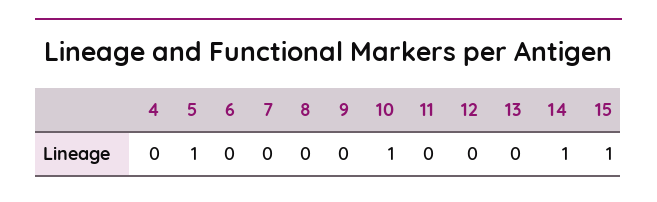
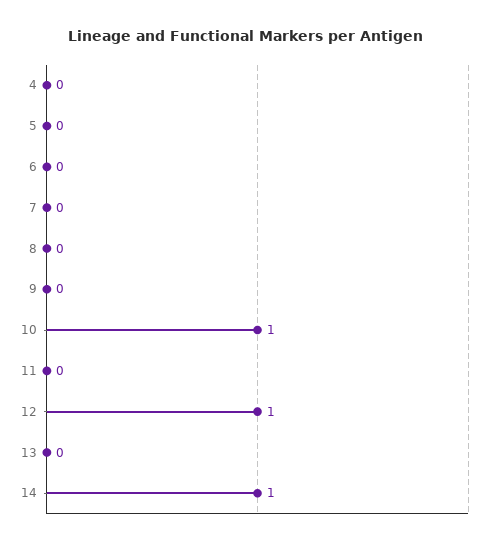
  {
    "4": 0,
-   "5": 1,
+   "5": 0,
    "6": 0,
    "7": 0,
    "8": 0,
    "9": 0,
    "10": 1,
    "11": 0,
-   "12": 0,
+   "12": 1,
    "13": 0,
-   "14": 1,
+   "14": 1
-   "15": 1
  }

